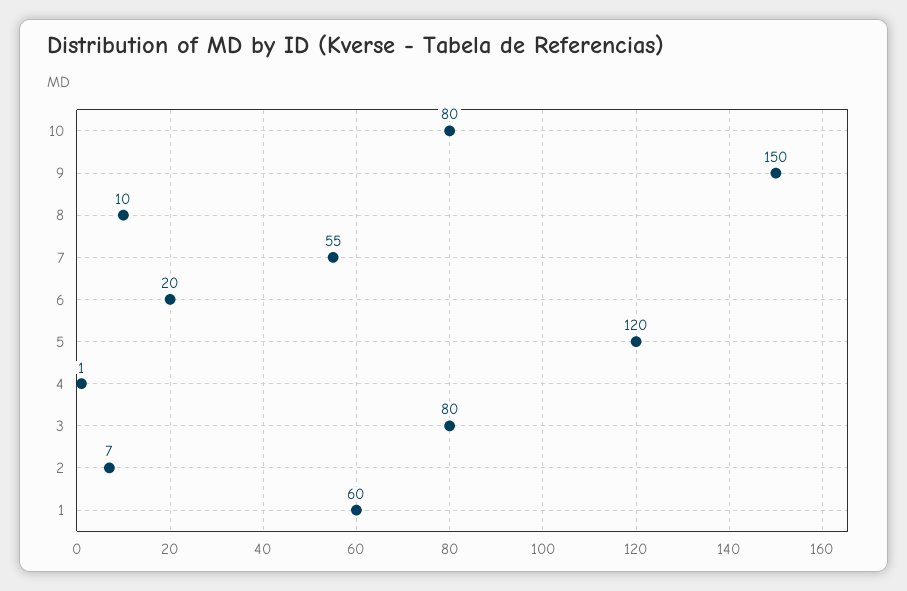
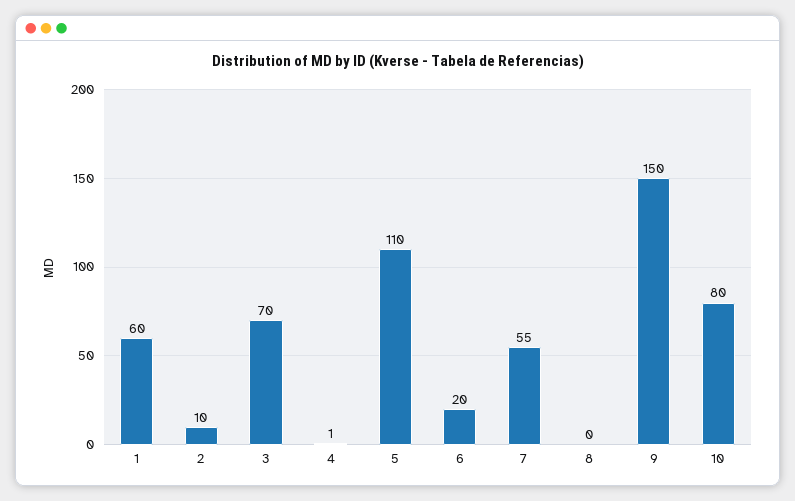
  {
    "10": 80,
    "9": 150,
-   "8": 10,
+   "8": 0,
    "7": 55,
    "6": 20,
-   "5": 120,
+   "5": 110,
    "4": 1,
-   "3": 80,
+   "3": 70,
-   "2": 7,
+   "2": 10,
    "1": 60
  }

